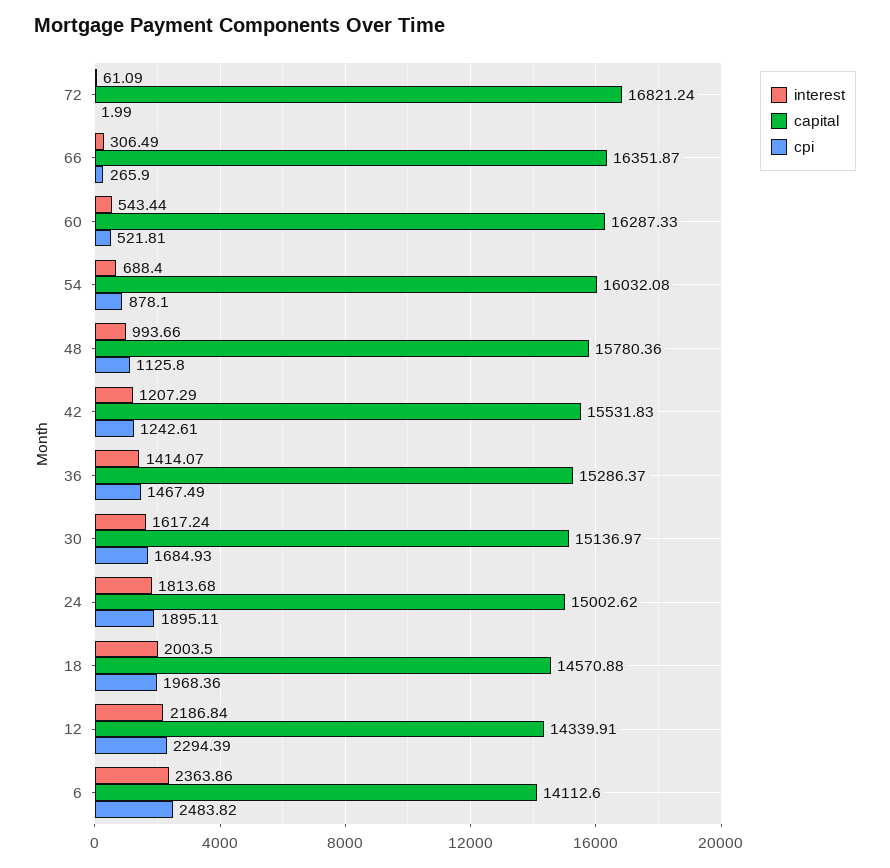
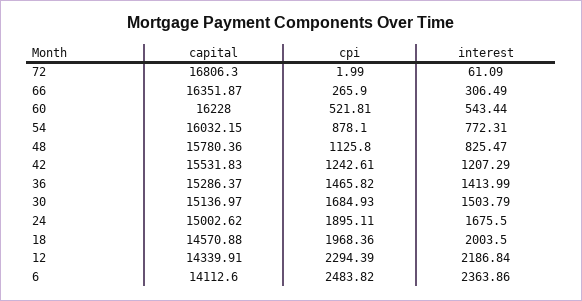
  {
    "interest": {
      "72": 61.09,
      "66": 306.49,
      "60": 543.44,
-     "54": 688.4,
+     "54": 772.31,
-     "48": 993.66,
+     "48": 825.47,
      "42": 1207.29,
-     "36": 1414.07,
+     "36": 1413.99,
-     "30": 1617.24,
+     "30": 1503.79,
-     "24": 1813.68,
+     "24": 1675.5,
      "18": 2003.5,
      "12": 2186.84,
      "6": 2363.86
    },
    "capital": {
-     "72": 16821.24,
+     "72": 16806.3,
      "66": 16351.87,
-     "60": 16287.33,
+     "60": 16228,
-     "54": 16032.08,
+     "54": 16032.15,
      "48": 15780.36,
      "42": 15531.83,
      "36": 15286.37,
      "30": 15136.97,
      "24": 15002.62,
      "18": 14570.88,
      "12": 14339.91,
      "6": 14112.6
    },
    "cpi": {
      "72": 1.99,
      "66": 265.9,
      "60": 521.81,
      "54": 878.1,
      "48": 1125.8,
      "42": 1242.61,
-     "36": 1467.49,
+     "36": 1465.82,
      "30": 1684.93,
      "24": 1895.11,
      "18": 1968.36,
      "12": 2294.39,
      "6": 2483.82
    }
  }

